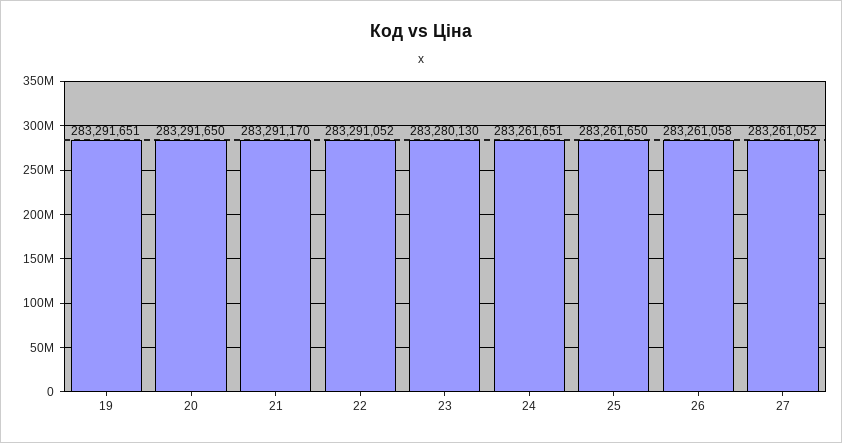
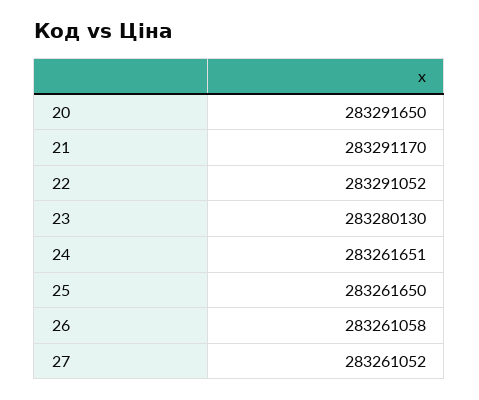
  {
-   "19": 283291651,
    "20": 283291650,
    "21": 283291170,
    "22": 283291052,
    "23": 283280130,
    "24": 283261651,
    "25": 283261650,
    "26": 283261058,
    "27": 283261052
  }

